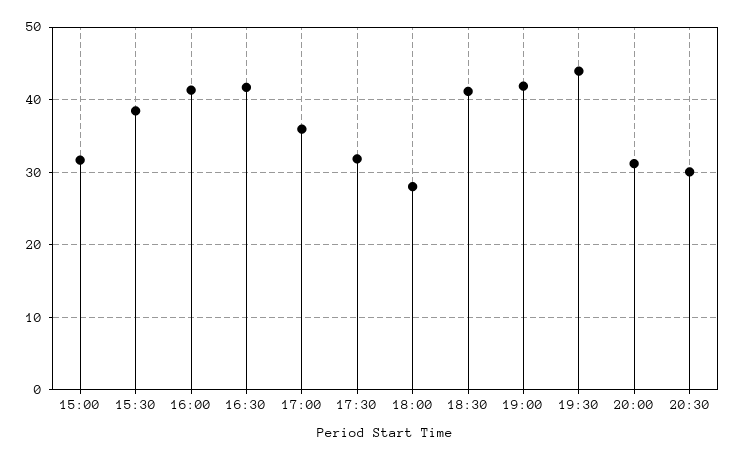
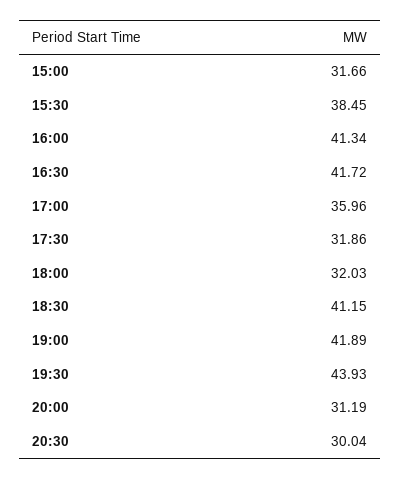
  {
    "15:00": 31.66,
    "15:30": 38.45,
    "16:00": 41.34,
    "16:30": 41.72,
    "17:00": 35.96,
    "17:30": 31.86,
-   "18:00": 28,
+   "18:00": 32.03,
    "18:30": 41.15,
    "19:00": 41.89,
    "19:30": 43.93,
    "20:00": 31.19,
    "20:30": 30.04
  }

